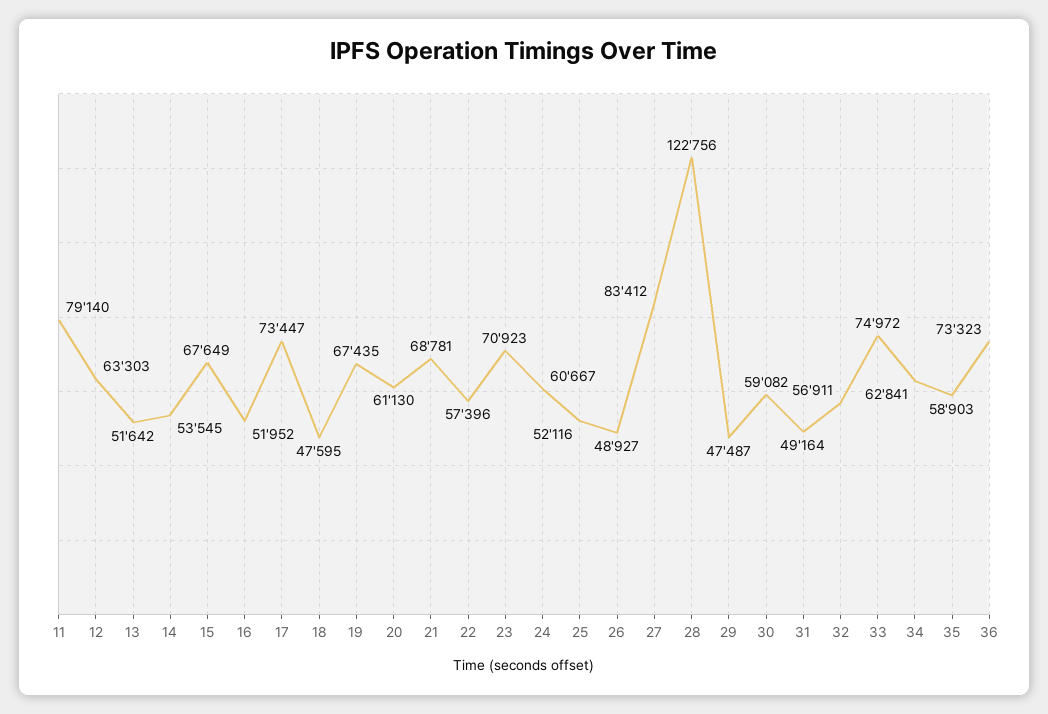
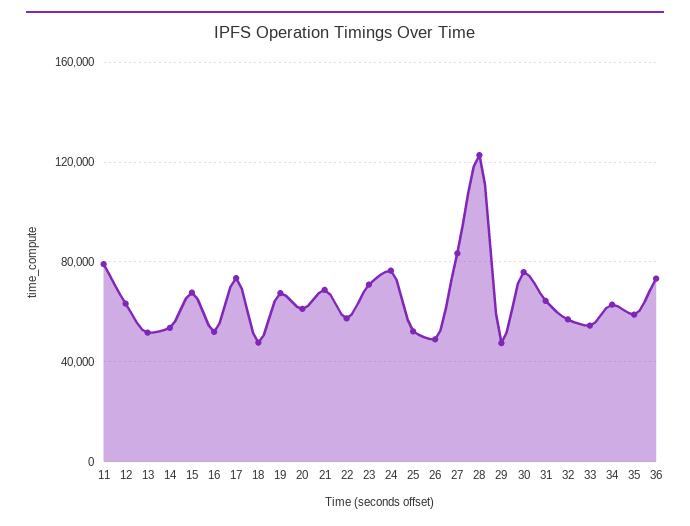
  {
    "11": 79140,
    "12": 63303,
    "13": 51642,
    "14": 53545,
    "15": 67649,
    "16": 51952,
    "17": 73447,
    "18": 47595,
    "19": 67435,
    "20": 61130,
    "21": 68781,
    "22": 57396,
    "23": 70923,
-   "24": 60667,
+   "24": 75000,
    "25": 52116,
    "26": 48927,
    "27": 83412,
    "28": 122756,
    "29": 47487,
-   "30": 59082,
+   "30": 75000,
-   "31": 49164,
+   "31": 65000,
    "32": 56911,
-   "33": 74972,
+   "33": 55000,
    "34": 62841,
    "35": 58903,
    "36": 73323
  }

